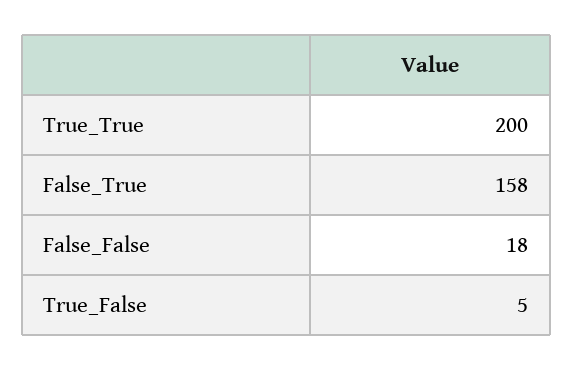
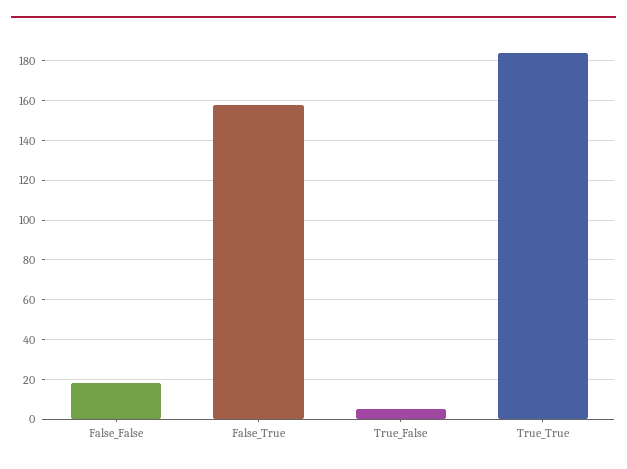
  {
-   "True_True": 200,
+   "True_True": 185,
    "False_True": 158,
    "False_False": 18,
    "True_False": 5
  }

